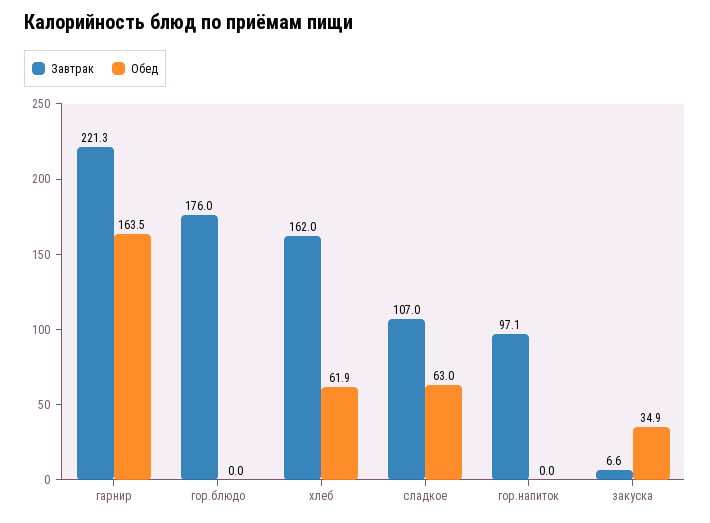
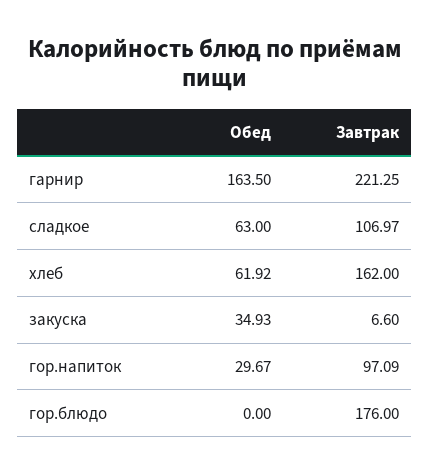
  {
    "Завтрак": {
      "гарнир": 221.25,
      "гор.блюдо": 176,
      "хлеб": 162,
      "сладкое": 106.97,
      "гор.напиток": 97.09,
      "закуска": 6.6
    },
    "Обед": {
      "гарнир": 163.5,
      "гор.блюдо": 0,
      "хлеб": 61.92,
      "сладкое": 63,
-     "гор.напиток": 0,
+     "гор.напиток": 29.67,
      "закуска": 34.93
    }
  }

